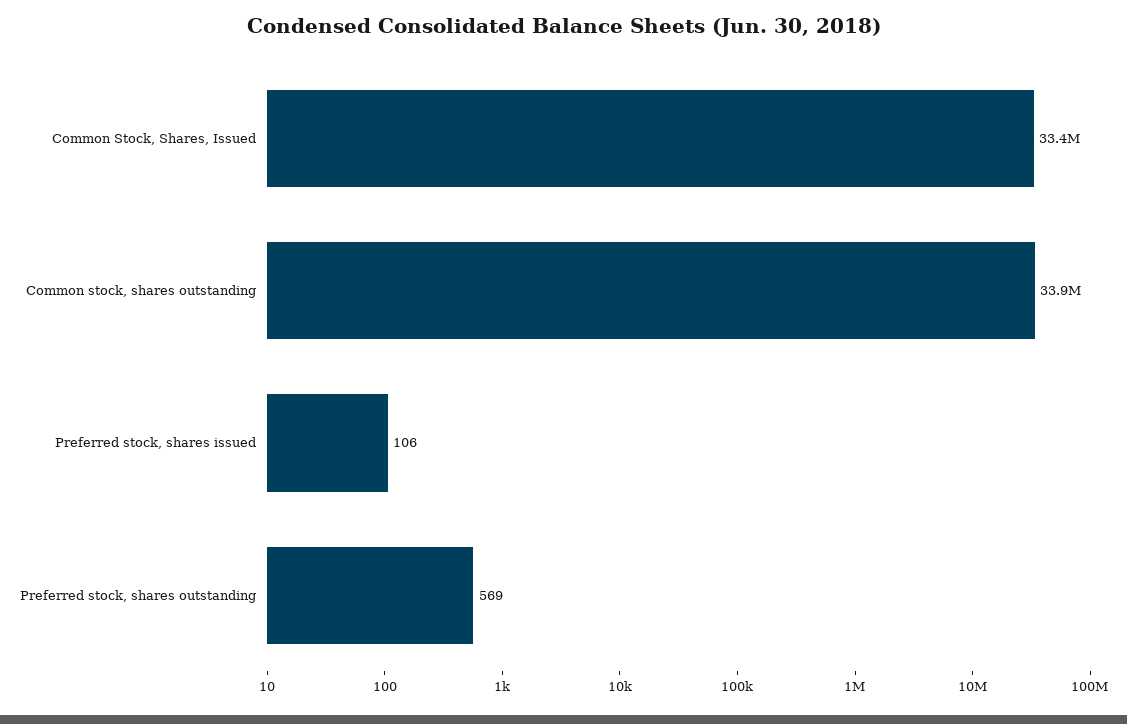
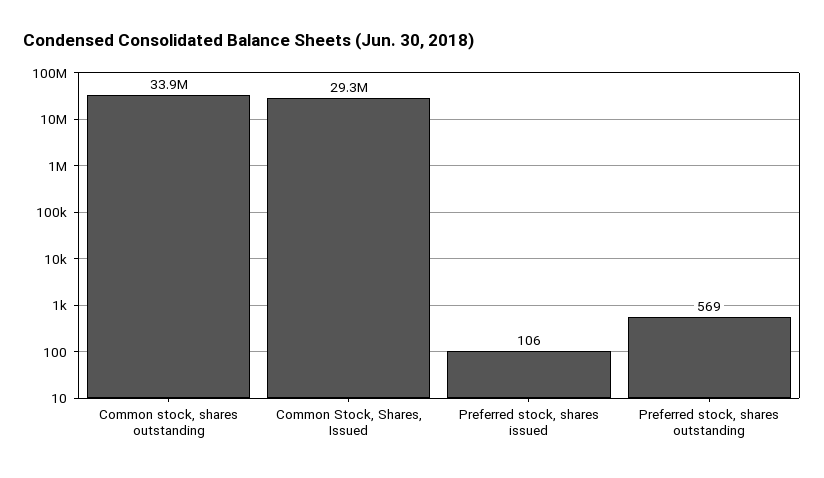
  {
-   "Common Stock, Shares, Issued": 33400000,
+   "Common Stock, Shares, Issued": 29300000,
    "Common stock, shares outstanding": 33900000,
    "Preferred stock, shares issued": 106,
    "Preferred stock, shares outstanding": 569
  }

